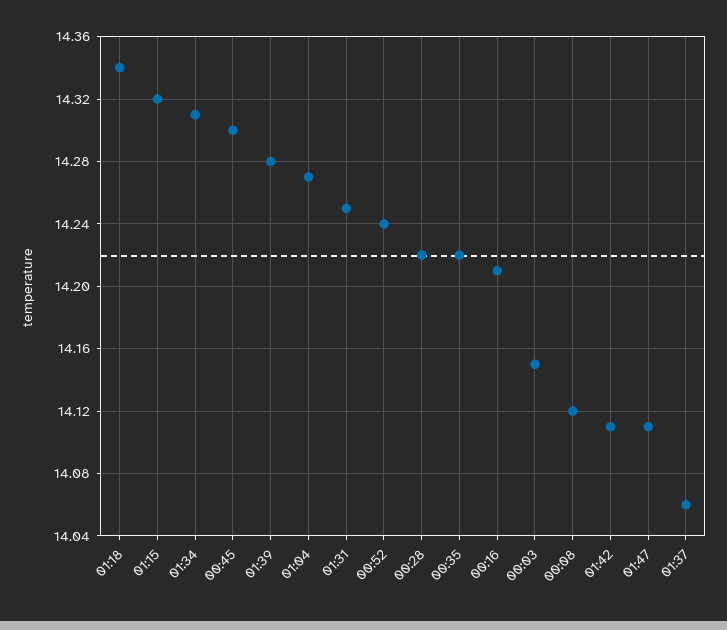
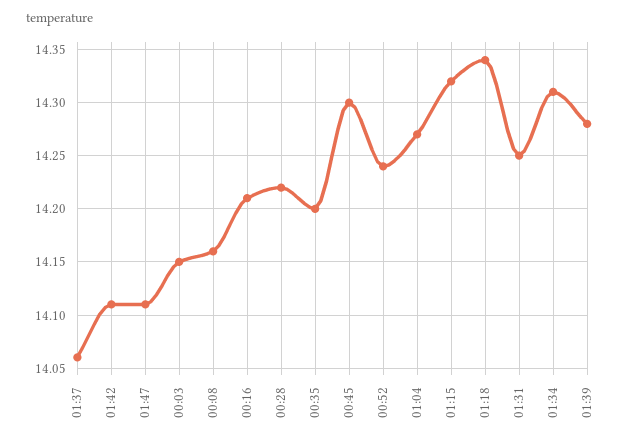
  {
    "01:18": 14.34,
    "01:15": 14.32,
    "01:34": 14.31,
    "00:45": 14.3,
    "01:39": 14.28,
    "01:04": 14.27,
    "01:31": 14.25,
    "00:52": 14.24,
    "00:28": 14.22,
-   "00:35": 14.22,
+   "00:35": 14.2,
    "00:16": 14.21,
    "00:03": 14.15,
-   "00:08": 14.12,
+   "00:08": 14.16,
    "01:42": 14.11,
    "01:47": 14.11,
    "01:37": 14.06
  }

